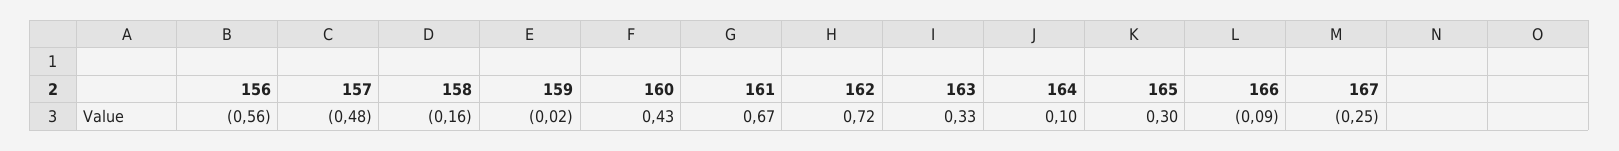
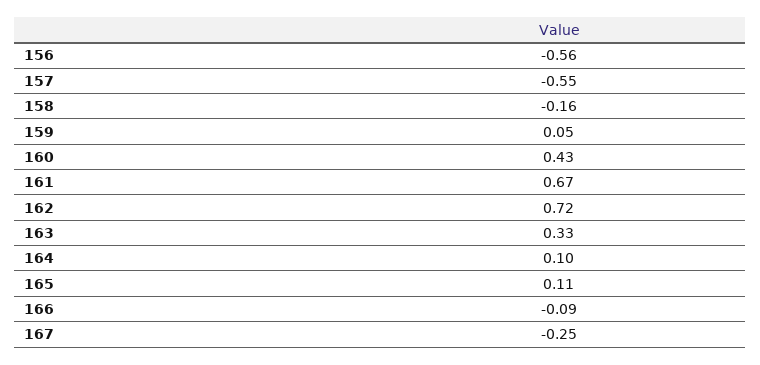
  {
    "156": -0.56,
-   "157": -0.48,
+   "157": -0.55,
    "158": -0.16,
-   "159": -0.02,
+   "159": 0.05,
    "160": 0.43,
    "161": 0.67,
    "162": 0.72,
    "163": 0.33,
    "164": 0.1,
-   "165": 0.3,
+   "165": 0.11,
    "166": -0.09,
    "167": -0.25
  }

